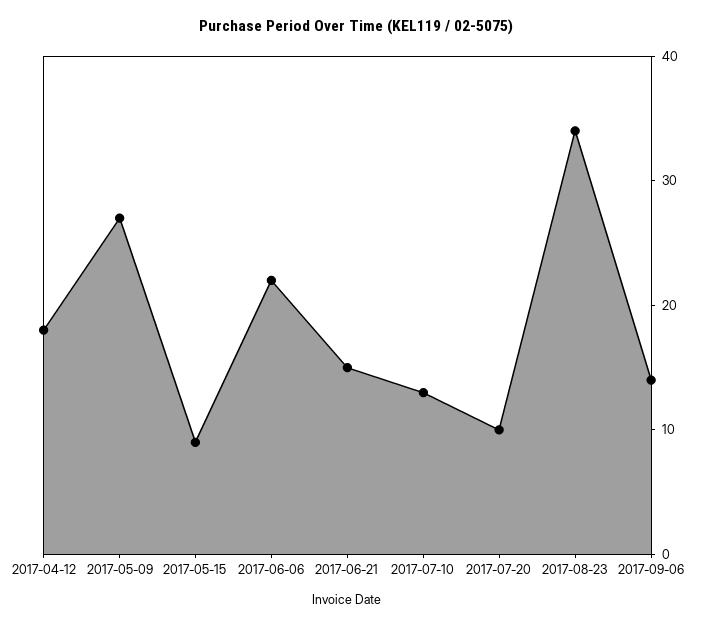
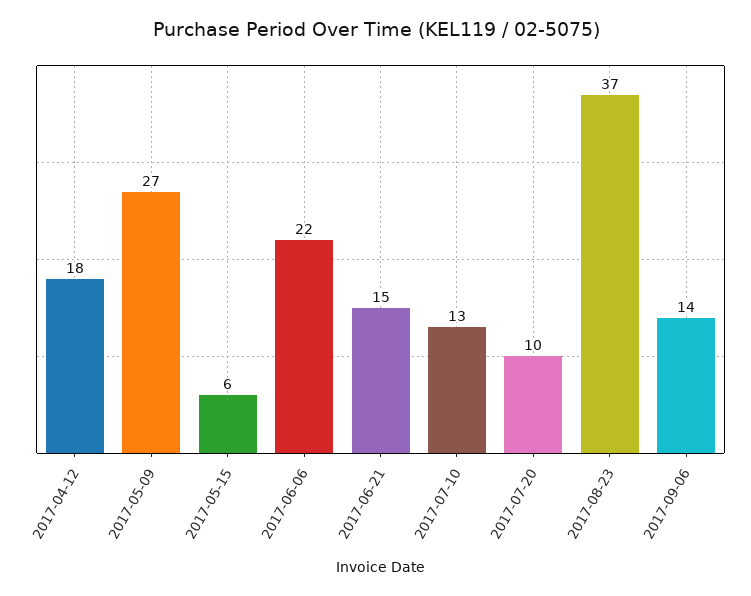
  {
    "2017-04-12": 18,
    "2017-05-09": 27,
-   "2017-05-15": 9,
+   "2017-05-15": 6,
    "2017-06-06": 22,
    "2017-06-21": 15,
    "2017-07-10": 13,
    "2017-07-20": 10,
-   "2017-08-23": 34,
+   "2017-08-23": 37,
    "2017-09-06": 14
  }

